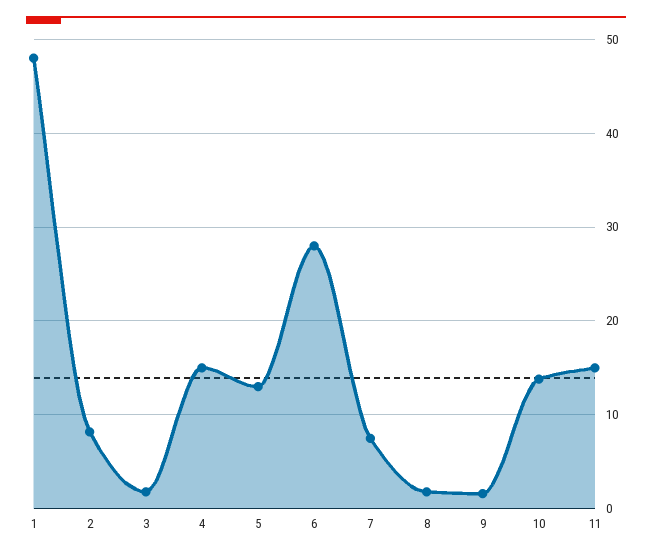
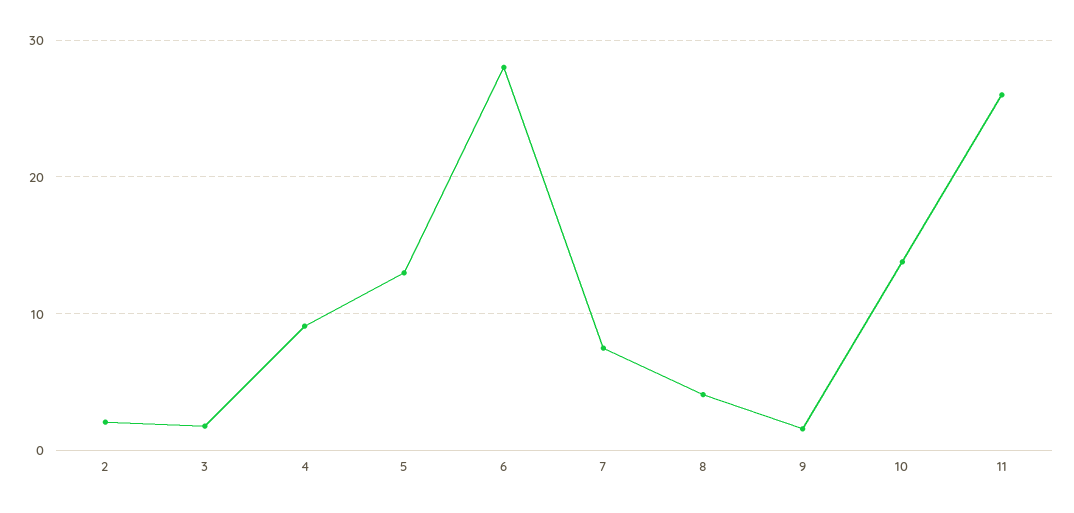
  {
-   "1": 48,
-   "2": 8,
+   "2": 2,
    "3": 2,
-   "4": 15,
+   "4": 9,
    "5": 13,
    "6": 28,
    "7": 8,
-   "8": 2,
+   "8": 4,
    "9": 2,
    "10": 14,
-   "11": 15
+   "11": 26
  }

